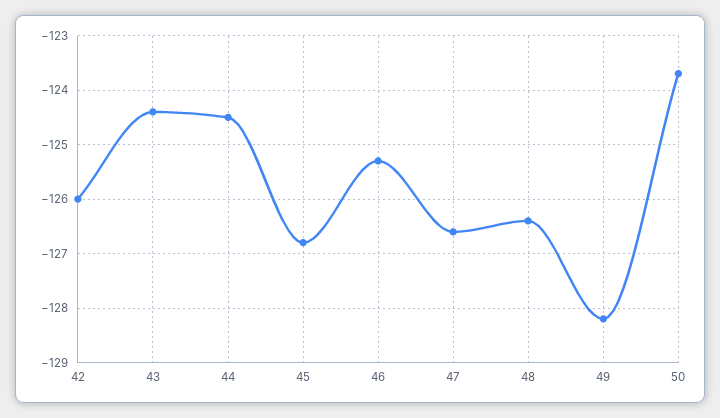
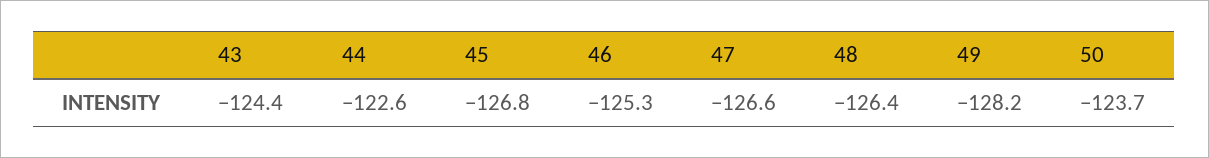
  {
-   "42": -126,
    "43": -124.4,
-   "44": -124.5,
+   "44": -122.6,
    "45": -126.8,
    "46": -125.3,
    "47": -126.6,
    "48": -126.4,
    "49": -128.2,
    "50": -123.7
  }

